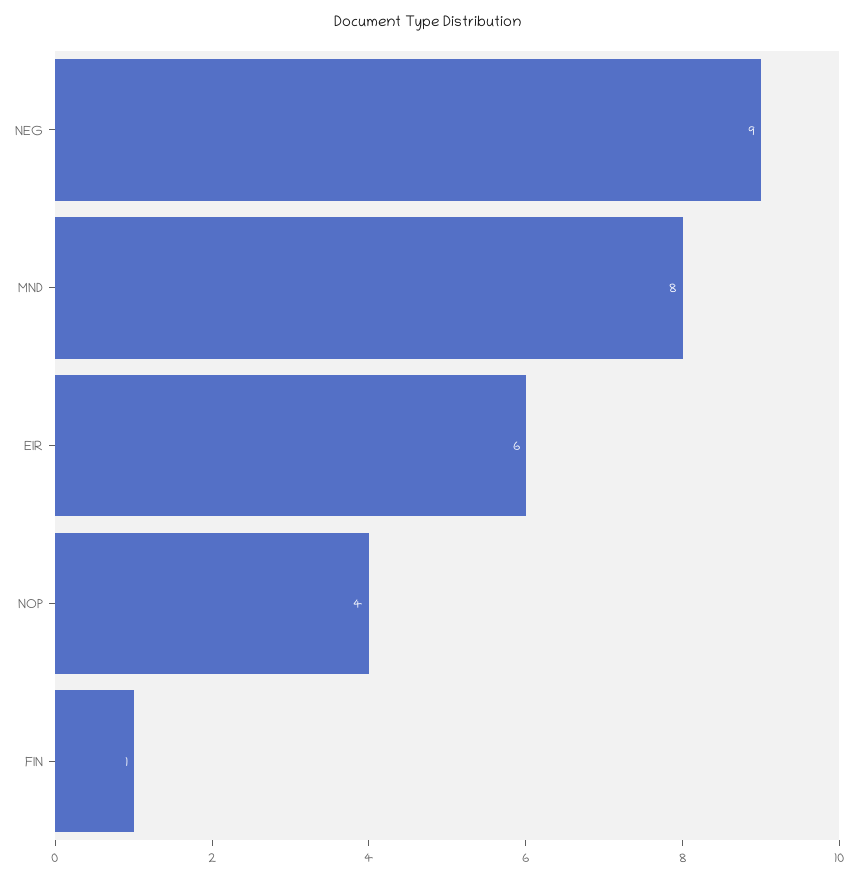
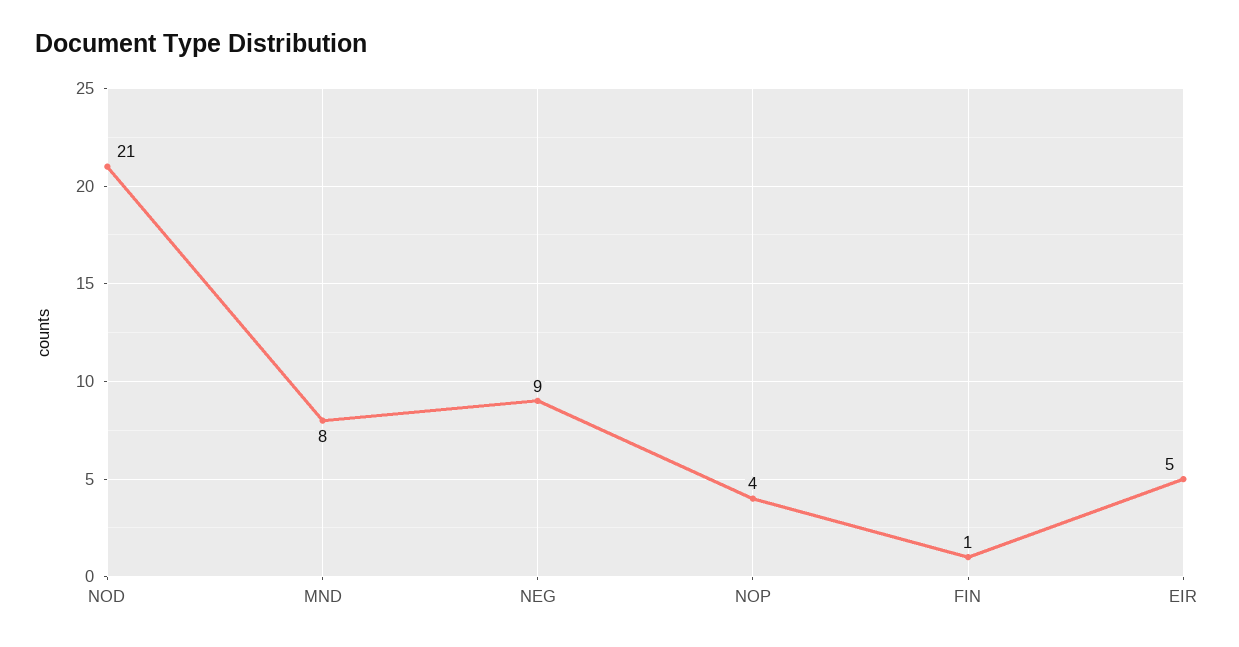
  {
    "NEG": 9,
    "MND": 8,
-   "EIR": 6,
+   "EIR": 5,
    "NOP": 4,
-   "FIN": 1
+   "FIN": 1,
+   "NOD": 21
  }

